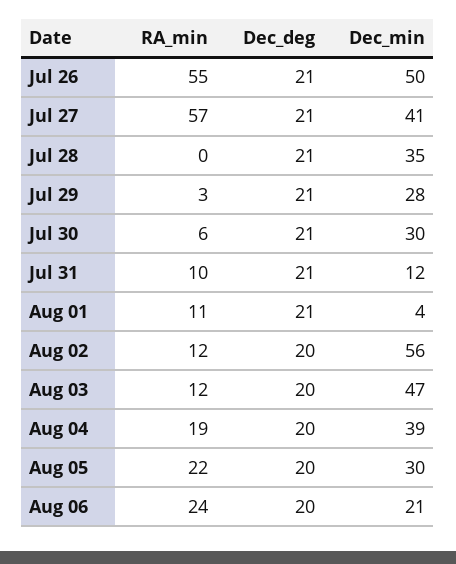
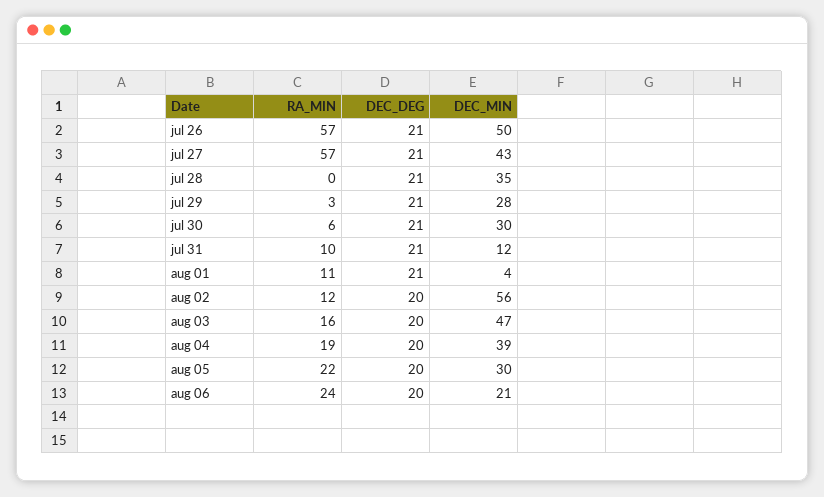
  {
    "RA_min": {
-     "Jul 26": 55,
+     "Jul 26": 57,
      "Jul 27": 57,
      "Jul 28": 0,
      "Jul 29": 3,
      "Jul 30": 6,
      "Jul 31": 10,
      "Aug 01": 11,
      "Aug 02": 12,
-     "Aug 03": 12,
+     "Aug 03": 16,
      "Aug 04": 19,
      "Aug 05": 22,
      "Aug 06": 24
    },
    "Dec_deg": {
      "Jul 26": 21,
      "Jul 27": 21,
      "Jul 28": 21,
      "Jul 29": 21,
      "Jul 30": 21,
      "Jul 31": 21,
      "Aug 01": 21,
      "Aug 02": 20,
      "Aug 03": 20,
      "Aug 04": 20,
      "Aug 05": 20,
      "Aug 06": 20
    },
    "Dec_min": {
      "Jul 26": 50,
-     "Jul 27": 41,
+     "Jul 27": 43,
      "Jul 28": 35,
      "Jul 29": 28,
      "Jul 30": 30,
      "Jul 31": 12,
      "Aug 01": 4,
      "Aug 02": 56,
      "Aug 03": 47,
      "Aug 04": 39,
      "Aug 05": 30,
      "Aug 06": 21
    }
  }

